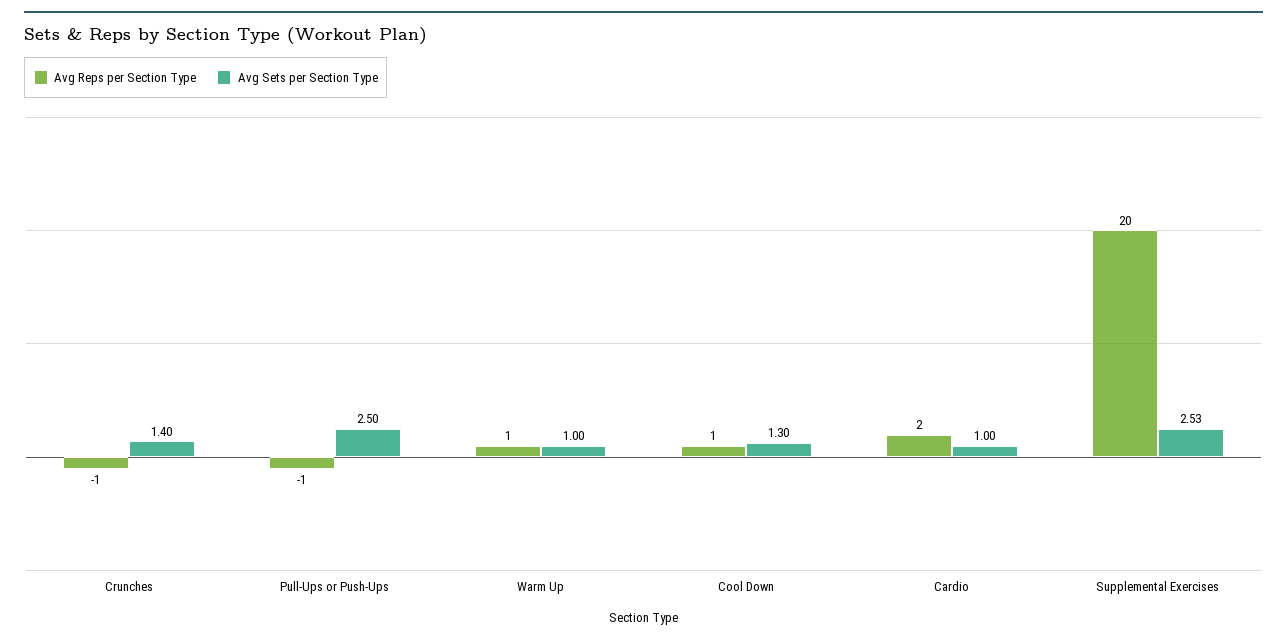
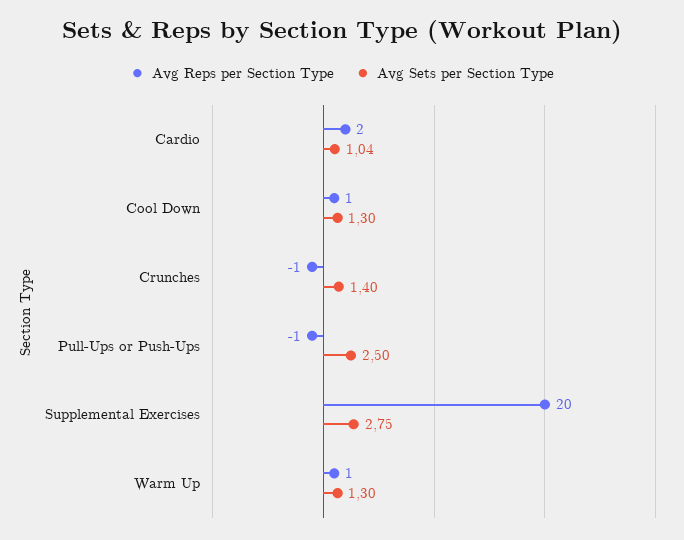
  {
    "Avg Reps per Section Type": {
      "Crunches": -1,
      "Pull-Ups or Push-Ups": -1,
      "Warm Up": 1,
      "Cool Down": 1,
      "Cardio": 2,
      "Supplemental Exercises": 20
    },
    "Avg Sets per Section Type": {
      "Crunches": 1.4,
      "Pull-Ups or Push-Ups": 2.5,
-     "Warm Up": 1,
+     "Warm Up": 1.3,
      "Cool Down": 1.3,
-     "Cardio": 1,
+     "Cardio": 1.04,
-     "Supplemental Exercises": 2.53
+     "Supplemental Exercises": 2.75
    }
  }

